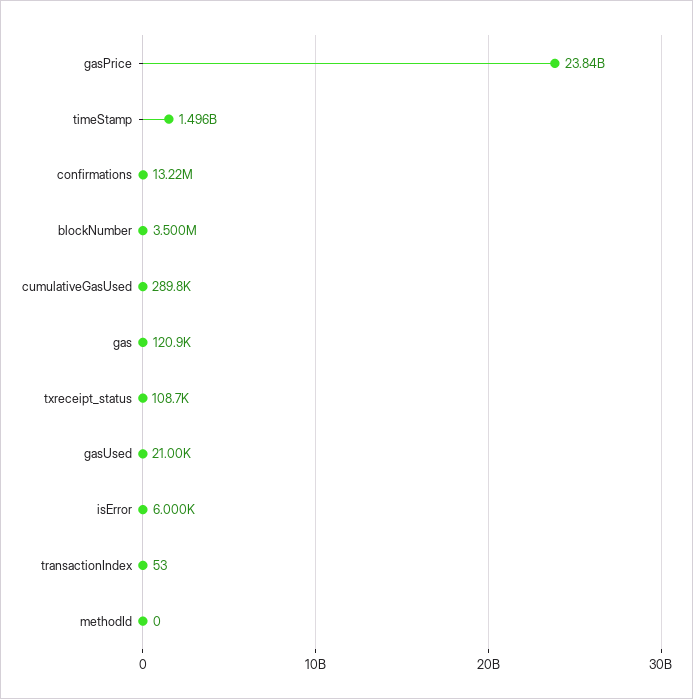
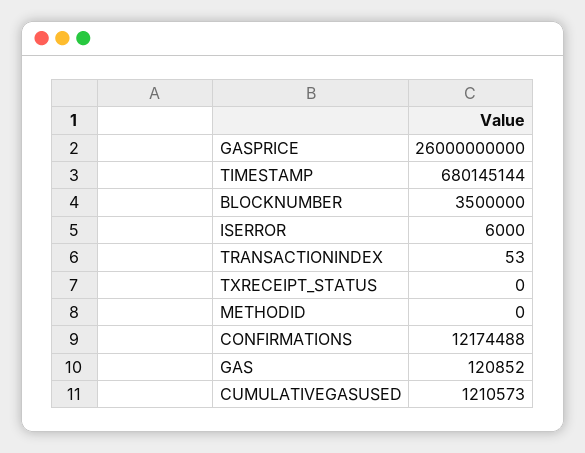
  {
-   "gasPrice": 23840000000,
+   "gasPrice": 26000000000,
-   "timeStamp": 1496000000,
+   "timeStamp": 680145144,
-   "confirmations": 13220000,
+   "confirmations": 12174488,
    "blockNumber": 3500000,
-   "cumulativeGasUsed": 289800,
+   "cumulativeGasUsed": 1210573,
    "gas": 120852,
-   "txreceipt_status": 108700,
+   "txreceipt_status": 0,
-   "gasUsed": 21000,
    "isError": 6000,
    "transactionIndex": 53,
    "methodId": 0
  }

